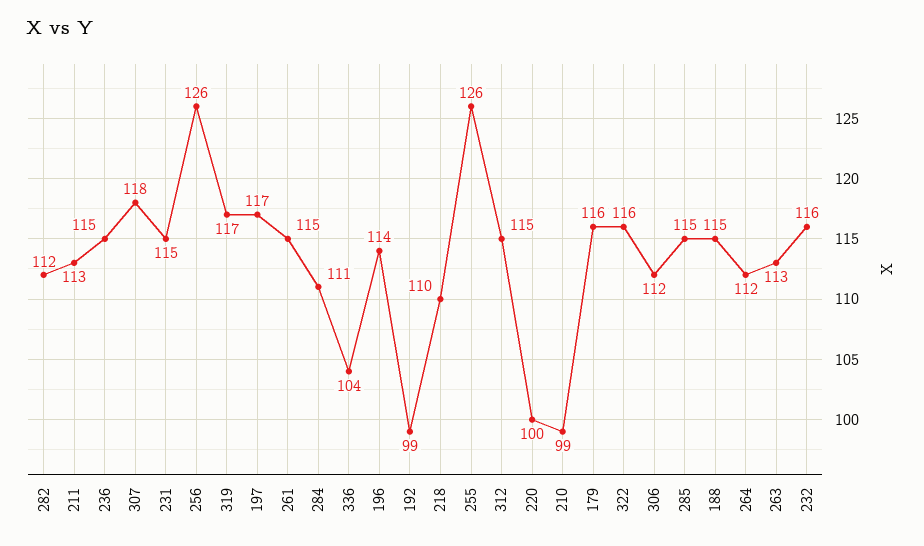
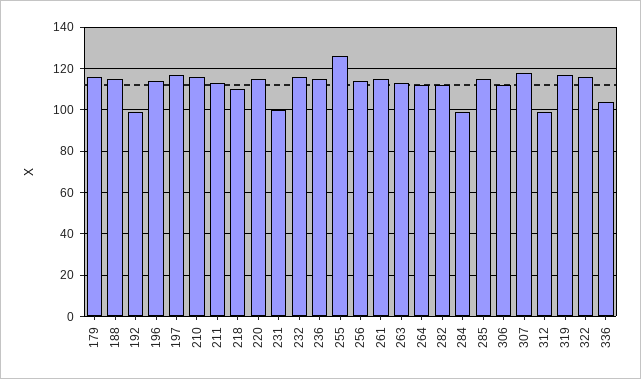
  {
    "282": 112,
    "211": 113,
    "236": 115,
    "307": 118,
-   "231": 115,
+   "231": 100,
-   "256": 126,
+   "256": 115,
    "319": 117,
    "197": 117,
    "261": 115,
-   "284": 111,
+   "284": 100,
    "336": 104,
    "196": 114,
    "192": 99,
    "218": 110,
    "255": 126,
-   "312": 115,
+   "312": 100,
-   "220": 100,
+   "220": 115,
-   "210": 99,
+   "210": 115,
    "179": 116,
    "322": 116,
    "306": 112,
    "285": 115,
    "188": 115,
    "264": 112,
    "263": 113,
    "232": 116
  }

